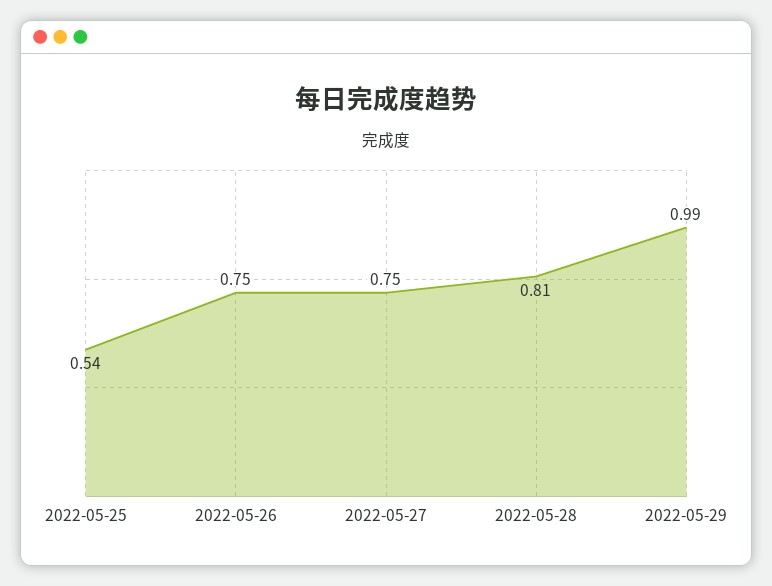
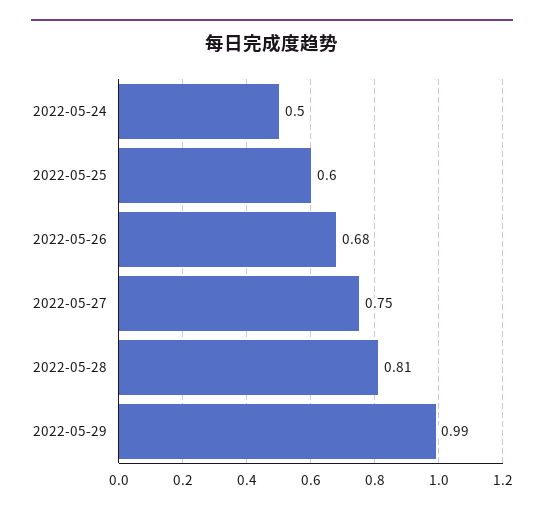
  {
-   "2022-05-25": 0.54,
+   "2022-05-25": 0.6,
-   "2022-05-26": 0.75,
+   "2022-05-26": 0.68,
    "2022-05-27": 0.75,
    "2022-05-28": 0.81,
-   "2022-05-29": 0.99
+   "2022-05-29": 0.99,
+   "2022-05-24": 0.5
  }

